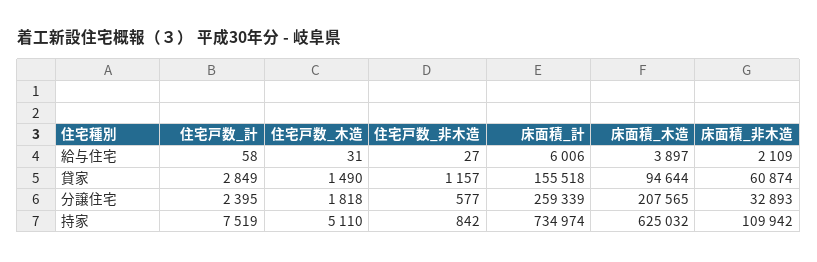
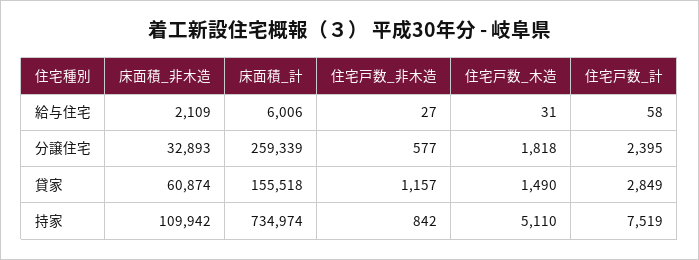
  {
    "住宅戸数_計": {
      "給与住宅": 58,
      "貸家": 2849,
      "分譲住宅": 2395,
      "持家": 7519
    },
    "住宅戸数_木造": {
      "給与住宅": 31,
      "貸家": 1490,
      "分譲住宅": 1818,
      "持家": 5110
    },
    "住宅戸数_非木造": {
      "給与住宅": 27,
      "貸家": 1157,
      "分譲住宅": 577,
      "持家": 842
    },
    "床面積_計": {
      "給与住宅": 6006,
      "貸家": 155518,
      "分譲住宅": 259339,
      "持家": 734974
    },
-   "床面積_木造": {
-     "給与住宅": 3897,
-     "貸家": 94644,
-     "分譲住宅": 207565,
-     "持家": 625032
-   },
    "床面積_非木造": {
      "給与住宅": 2109,
      "貸家": 60874,
      "分譲住宅": 32893,
      "持家": 109942
    }
  }

